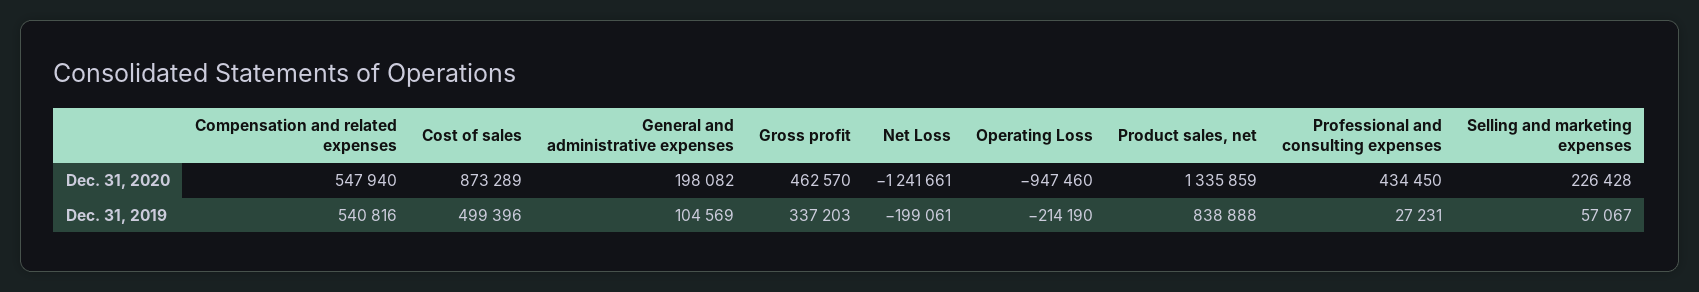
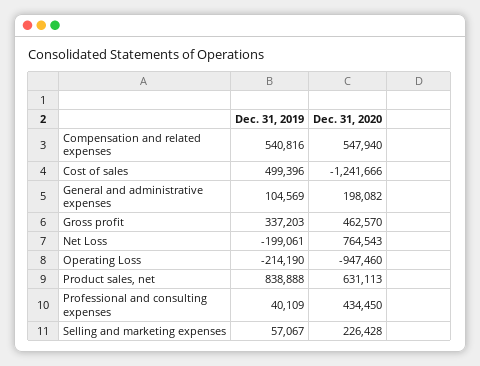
  {
    "Compensation and related expenses": {
      "Dec. 31, 2020": 547940,
      "Dec. 31, 2019": 540816
    },
    "Cost of sales": {
-     "Dec. 31, 2020": 873289,
+     "Dec. 31, 2020": -1241666,
      "Dec. 31, 2019": 499396
    },
    "General and administrative expenses": {
      "Dec. 31, 2020": 198082,
      "Dec. 31, 2019": 104569
    },
    "Gross profit": {
      "Dec. 31, 2020": 462570,
      "Dec. 31, 2019": 337203
    },
    "Net Loss": {
-     "Dec. 31, 2020": -1241661,
+     "Dec. 31, 2020": 764543,
      "Dec. 31, 2019": -199061
    },
    "Operating Loss": {
      "Dec. 31, 2020": -947460,
      "Dec. 31, 2019": -214190
    },
    "Product sales, net": {
-     "Dec. 31, 2020": 1335859,
+     "Dec. 31, 2020": 631113,
      "Dec. 31, 2019": 838888
    },
    "Professional and consulting expenses": {
      "Dec. 31, 2020": 434450,
-     "Dec. 31, 2019": 27231
+     "Dec. 31, 2019": 40109
    },
    "Selling and marketing expenses": {
      "Dec. 31, 2020": 226428,
      "Dec. 31, 2019": 57067
    }
  }

